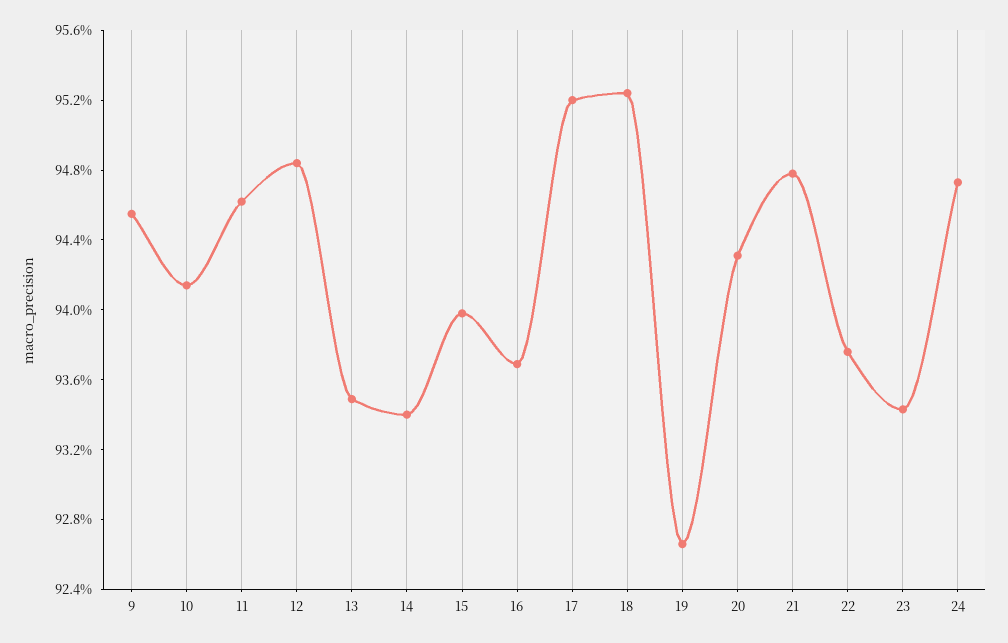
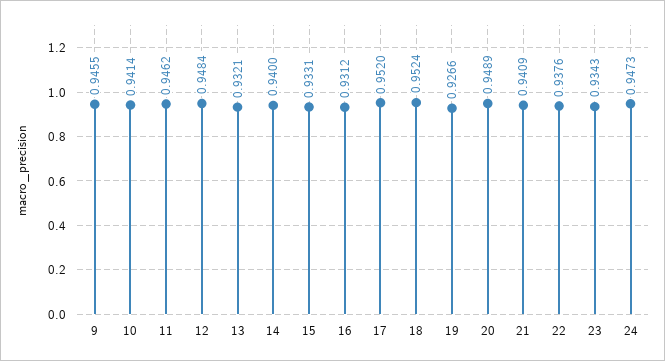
  {
    "9": 0.9455,
    "10": 0.9414,
    "11": 0.9462,
    "12": 0.9484,
-   "13": 0.935,
+   "13": 0.9321,
-   "14": 0.934,
+   "14": 0.94,
-   "15": 0.94,
+   "15": 0.9331,
-   "16": 0.937,
+   "16": 0.9312,
    "17": 0.952,
    "18": 0.9524,
    "19": 0.9266,
-   "20": 0.943,
+   "20": 0.9489,
-   "21": 0.948,
+   "21": 0.9409,
    "22": 0.9376,
    "23": 0.9343,
    "24": 0.9473
  }

